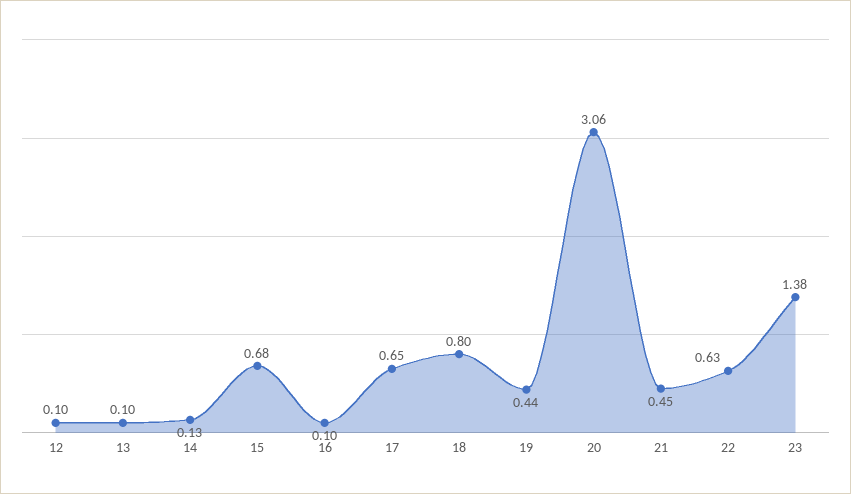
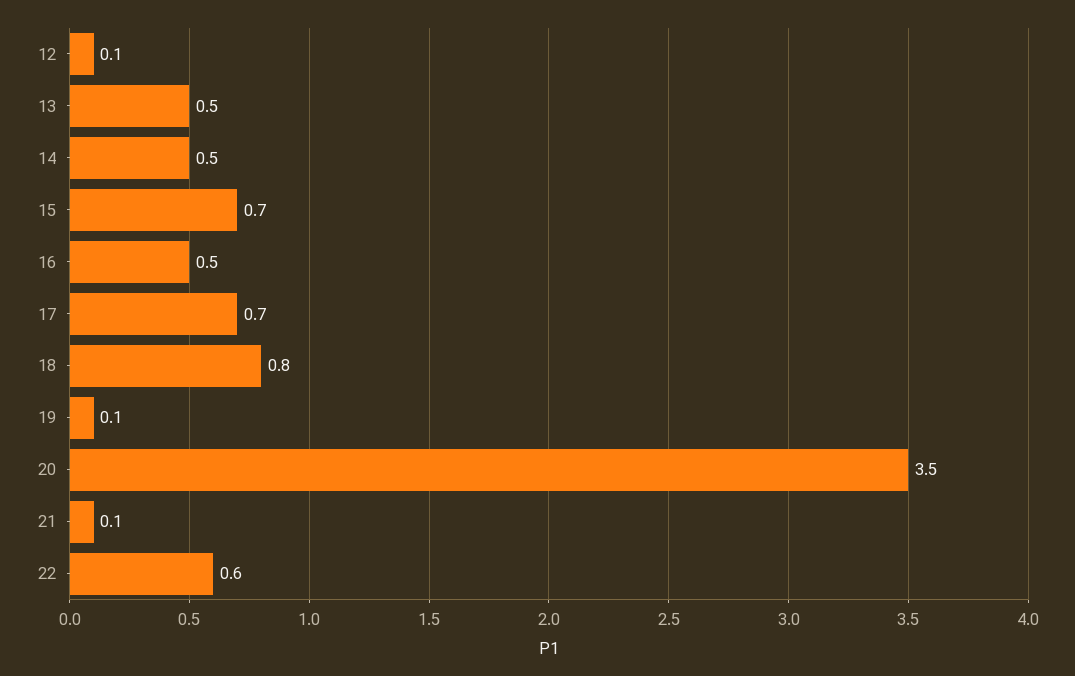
  {
    "12": 0.1,
-   "13": 0.1,
+   "13": 0.5,
-   "14": 0.13,
+   "14": 0.5,
    "15": 0.68,
-   "16": 0.1,
+   "16": 0.5,
    "17": 0.65,
    "18": 0.8,
-   "19": 0.44,
+   "19": 0.1,
-   "20": 3.06,
+   "20": 3.5,
-   "21": 0.45,
+   "21": 0.1,
-   "22": 0.63,
+   "22": 0.63
-   "23": 1.38
  }

